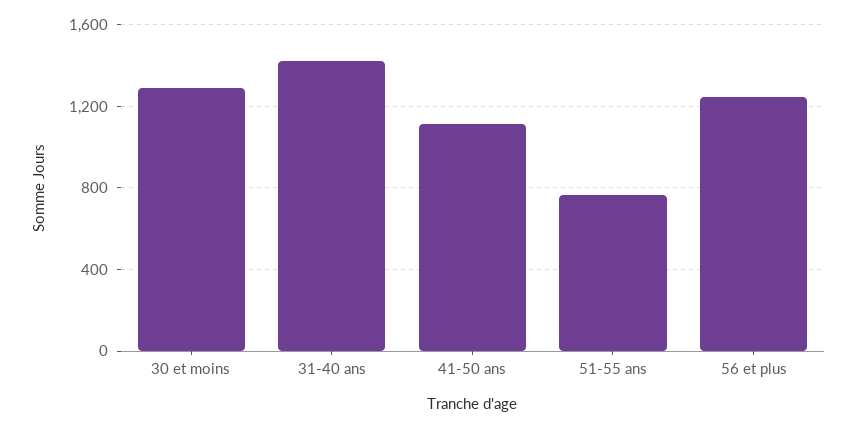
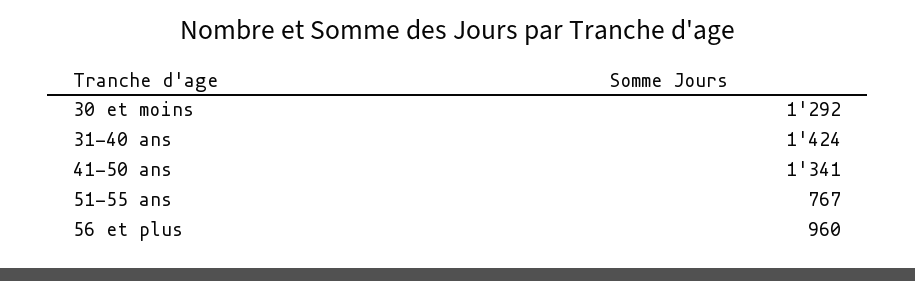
  {
    "30 et moins": 1292,
    "31-40 ans": 1424,
-   "41-50 ans": 1100,
+   "41-50 ans": 1341,
    "51-55 ans": 767,
-   "56 et plus": 1250
+   "56 et plus": 960
  }

